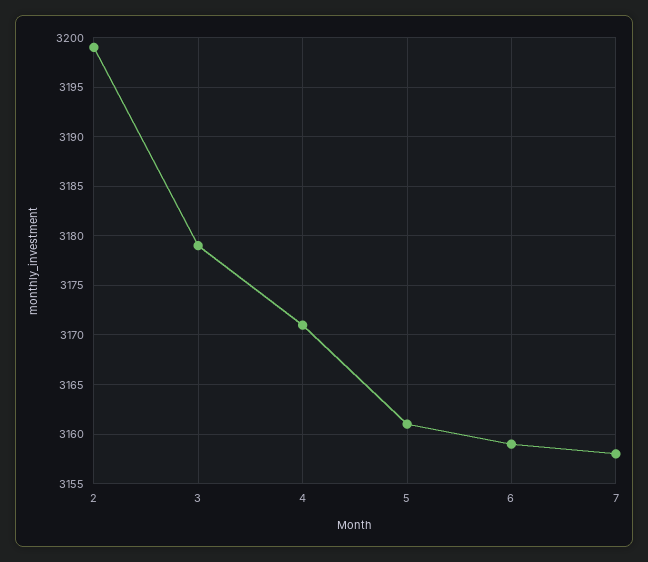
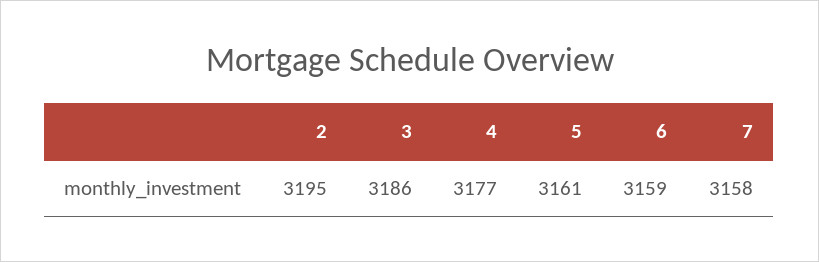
  {
-   "2": 3199,
+   "2": 3195,
-   "3": 3179,
+   "3": 3186,
-   "4": 3171,
+   "4": 3177,
    "5": 3161,
    "6": 3159,
    "7": 3158
  }

